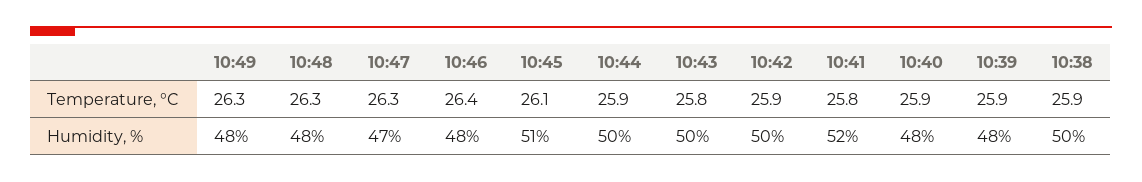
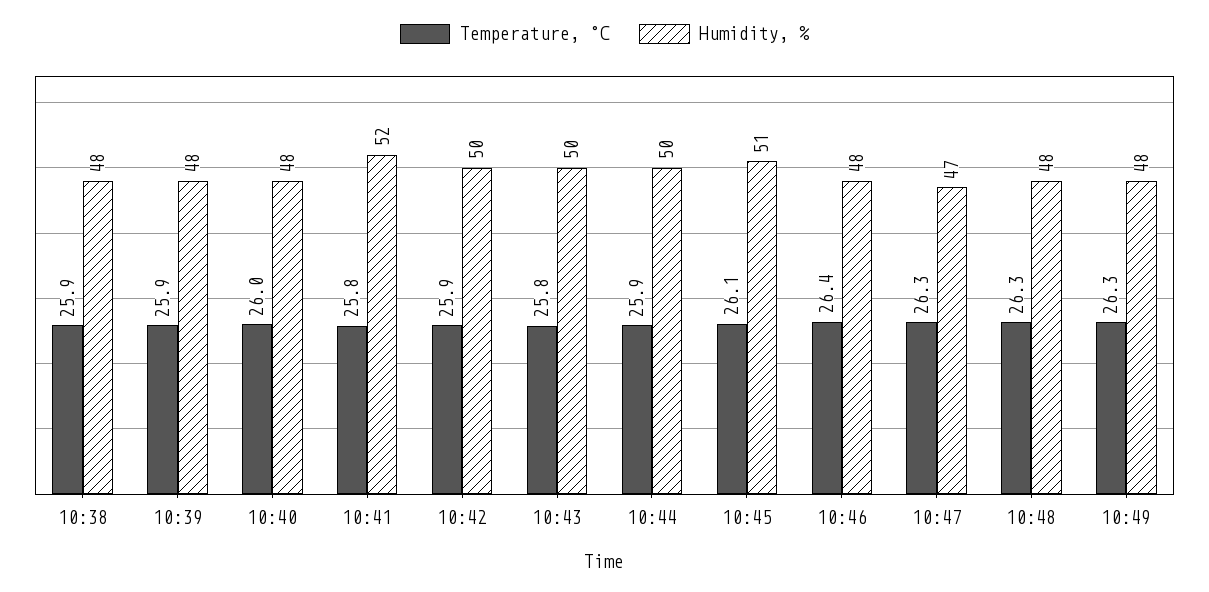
  {
    "Temperature, °C": {
      "10:49": 26.3,
      "10:48": 26.3,
      "10:47": 26.3,
      "10:46": 26.4,
      "10:45": 26.1,
      "10:44": 25.9,
      "10:43": 25.8,
      "10:42": 25.9,
      "10:41": 25.8,
-     "10:40": 25.9,
+     "10:40": 26,
      "10:39": 25.9,
      "10:38": 25.9
    },
    "Humidity, %": {
      "10:49": 48,
      "10:48": 48,
      "10:47": 47,
      "10:46": 48,
      "10:45": 51,
      "10:44": 50,
      "10:43": 50,
      "10:42": 50,
      "10:41": 52,
      "10:40": 48,
      "10:39": 48,
-     "10:38": 50
+     "10:38": 48
    }
  }

